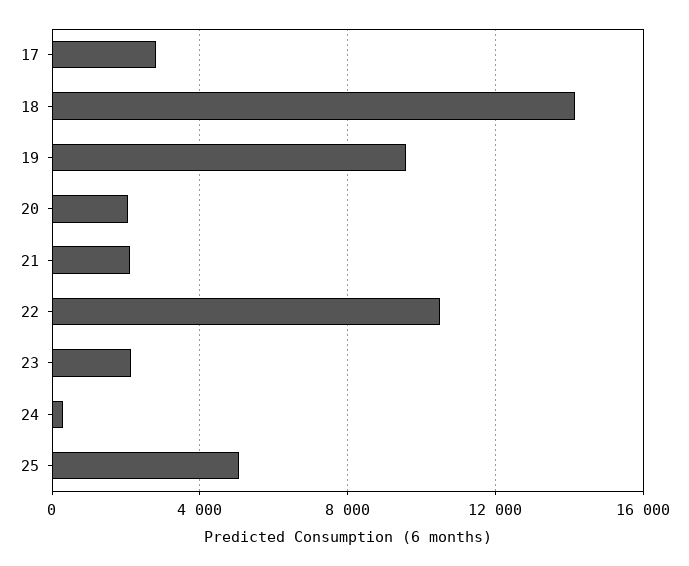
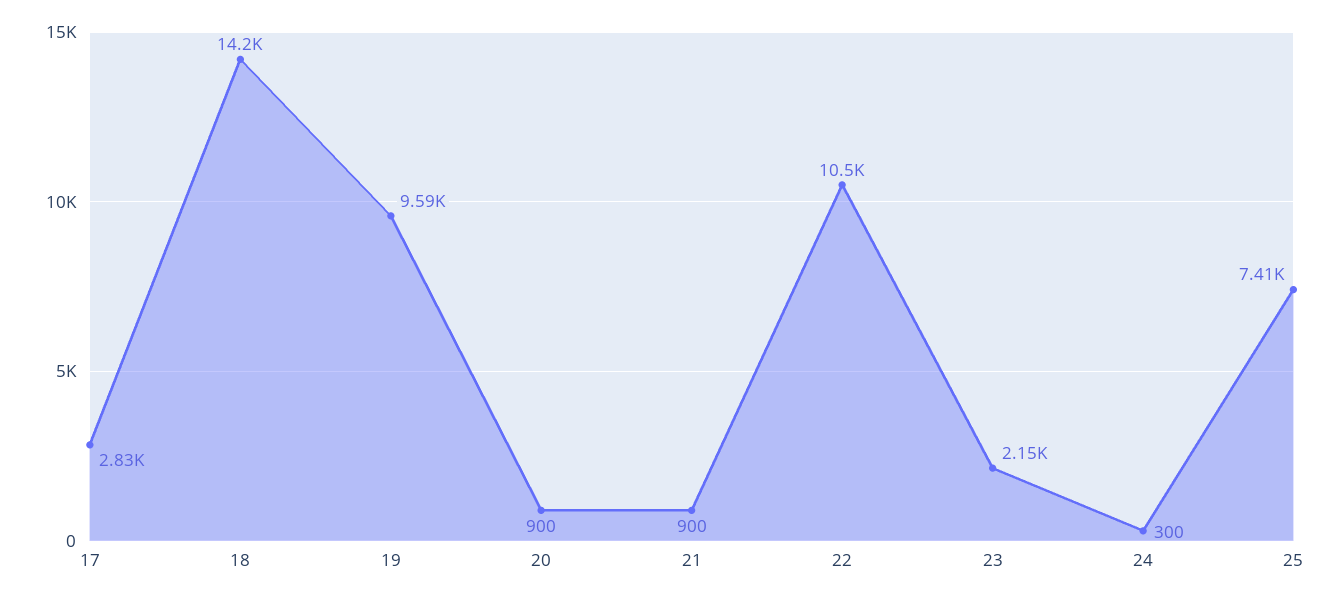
  {
    "17": 2830,
    "18": 14200,
    "19": 9590,
-   "20": 2000,
+   "20": 900,
-   "21": 2000,
+   "21": 900,
    "22": 10500,
    "23": 2150,
    "24": 300,
-   "25": 5000
+   "25": 7410
  }

